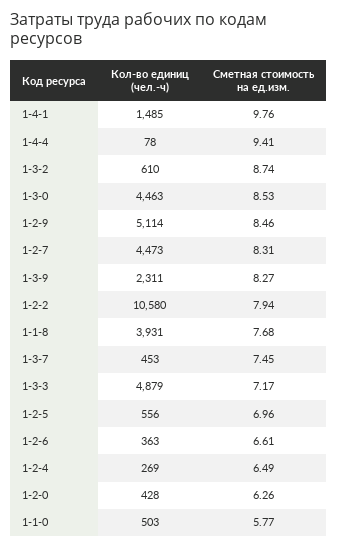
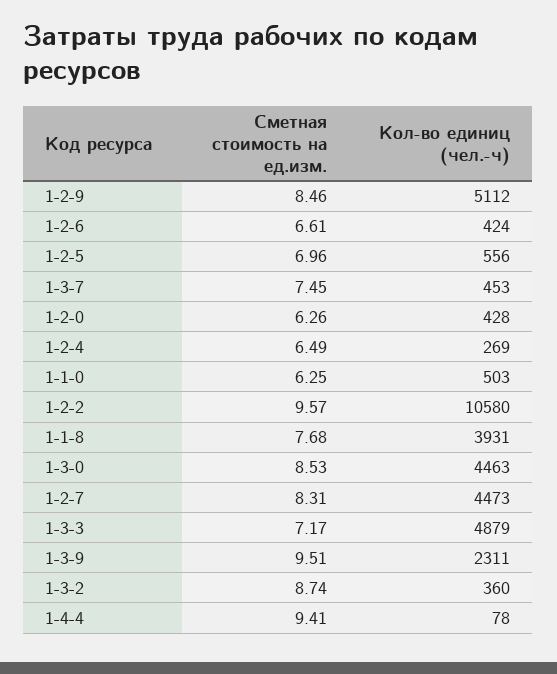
  {
    "Кол-во единиц (чел.-ч)": {
-     "1-4-1": 1485,
      "1-4-4": 78,
-     "1-3-2": 610,
+     "1-3-2": 360,
      "1-3-0": 4463,
-     "1-2-9": 5114,
+     "1-2-9": 5112,
      "1-2-7": 4473,
      "1-3-9": 2311,
      "1-2-2": 10580,
      "1-1-8": 3931,
      "1-3-7": 453,
      "1-3-3": 4879,
      "1-2-5": 556,
-     "1-2-6": 363,
+     "1-2-6": 424,
      "1-2-4": 269,
      "1-2-0": 428,
      "1-1-0": 503
    },
    "Сметная стоимость на ед.изм.": {
-     "1-4-1": 9.76,
      "1-4-4": 9.41,
      "1-3-2": 8.74,
      "1-3-0": 8.53,
      "1-2-9": 8.46,
      "1-2-7": 8.31,
-     "1-3-9": 8.27,
+     "1-3-9": 9.51,
-     "1-2-2": 7.94,
+     "1-2-2": 9.57,
      "1-1-8": 7.68,
      "1-3-7": 7.45,
      "1-3-3": 7.17,
      "1-2-5": 6.96,
      "1-2-6": 6.61,
      "1-2-4": 6.49,
      "1-2-0": 6.26,
-     "1-1-0": 5.77
+     "1-1-0": 6.25
    }
  }

